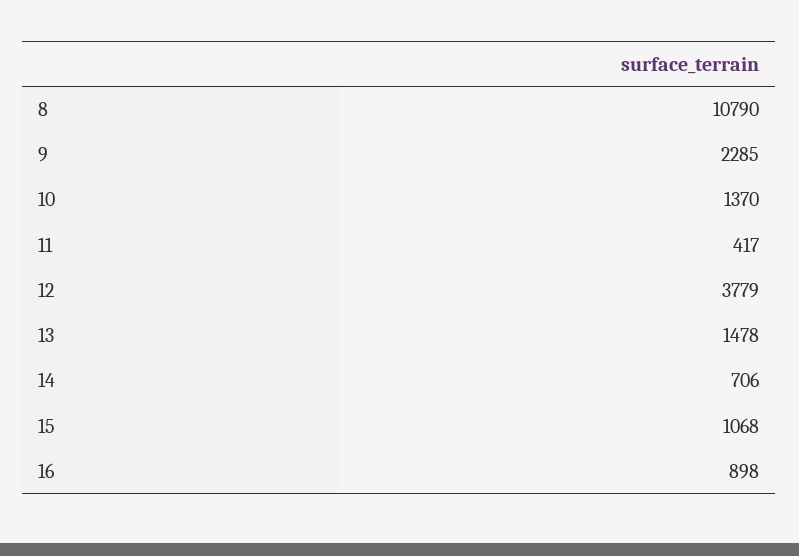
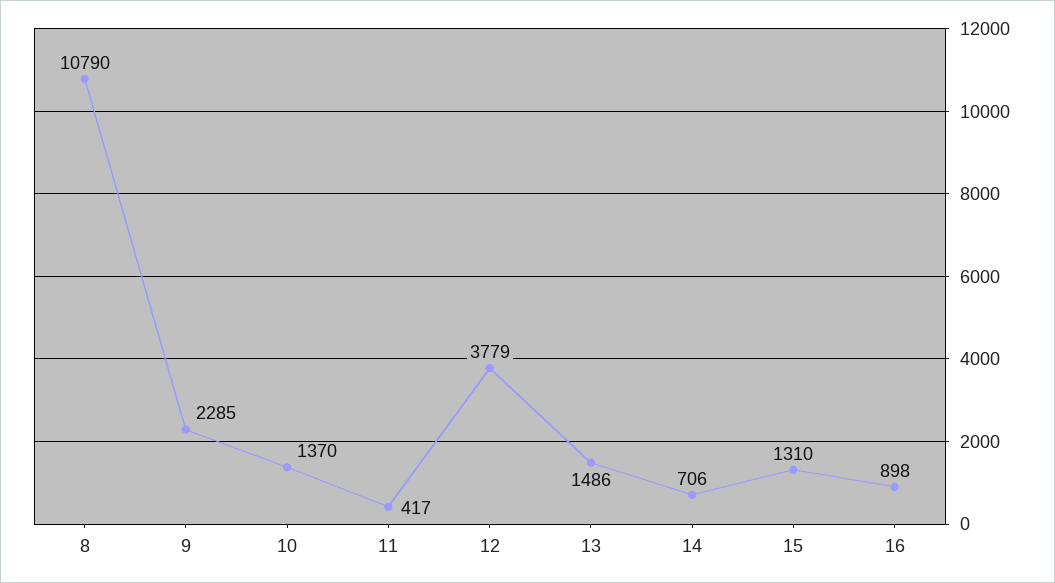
  {
    "8": 10790,
    "9": 2285,
    "10": 1370,
    "11": 417,
    "12": 3779,
-   "13": 1478,
+   "13": 1486,
    "14": 706,
-   "15": 1068,
+   "15": 1310,
    "16": 898
  }

